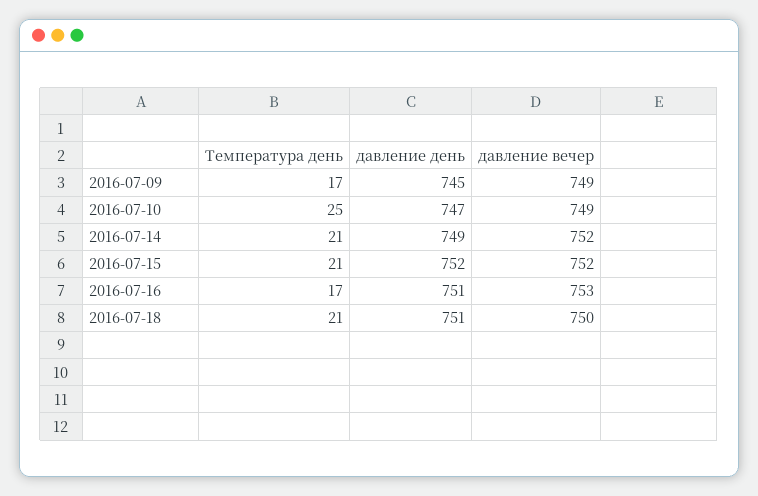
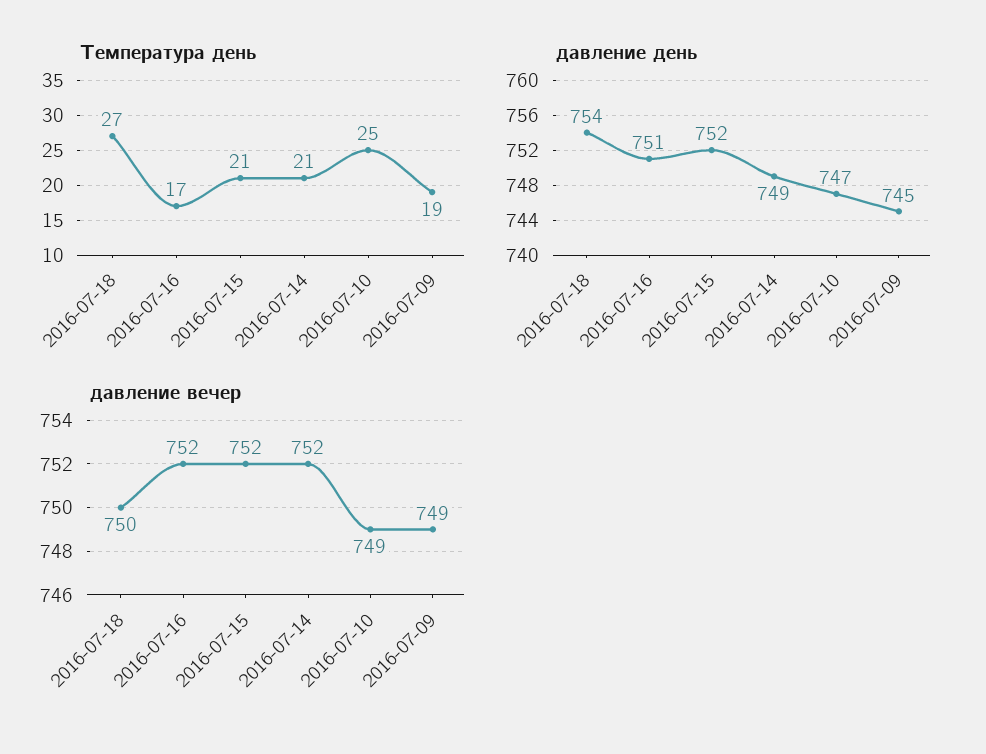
  {
    "Температура день": {
-     "2016-07-09": 17,
+     "2016-07-09": 19,
      "2016-07-10": 25,
      "2016-07-14": 21,
      "2016-07-15": 21,
      "2016-07-16": 17,
-     "2016-07-18": 21
+     "2016-07-18": 27
    },
    "давление день": {
      "2016-07-09": 745,
      "2016-07-10": 747,
      "2016-07-14": 749,
      "2016-07-15": 752,
      "2016-07-16": 751,
-     "2016-07-18": 751
+     "2016-07-18": 754
    },
    "давление вечер": {
      "2016-07-09": 749,
      "2016-07-10": 749,
      "2016-07-14": 752,
      "2016-07-15": 752,
-     "2016-07-16": 753,
+     "2016-07-16": 752,
      "2016-07-18": 750
    }
  }

